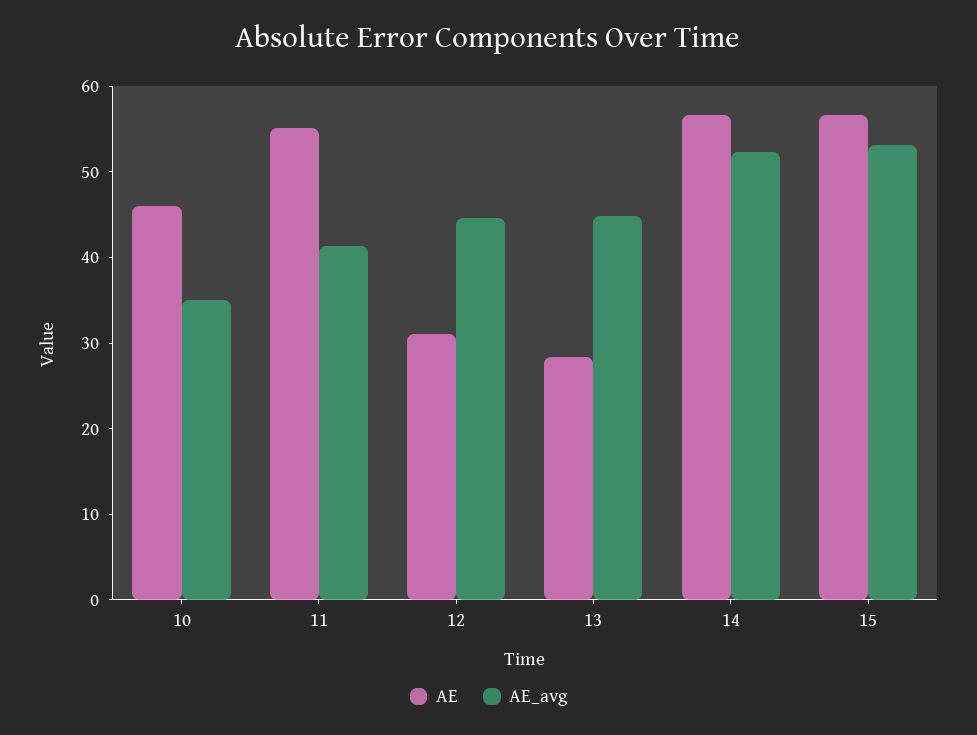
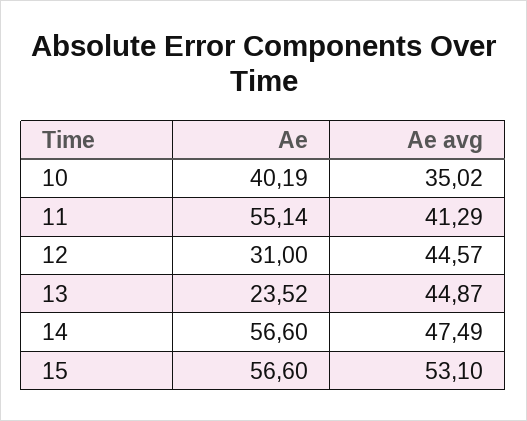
  {
    "AE": {
-     "10": 46,
+     "10": 40.19,
      "11": 55.14,
      "12": 31,
-     "13": 28,
+     "13": 23.52,
      "14": 56.6,
      "15": 56.6
    },
    "AE_avg": {
      "10": 35.02,
      "11": 41.29,
      "12": 44.57,
      "13": 44.87,
-     "14": 52,
+     "14": 47.49,
      "15": 53.1
    }
  }

